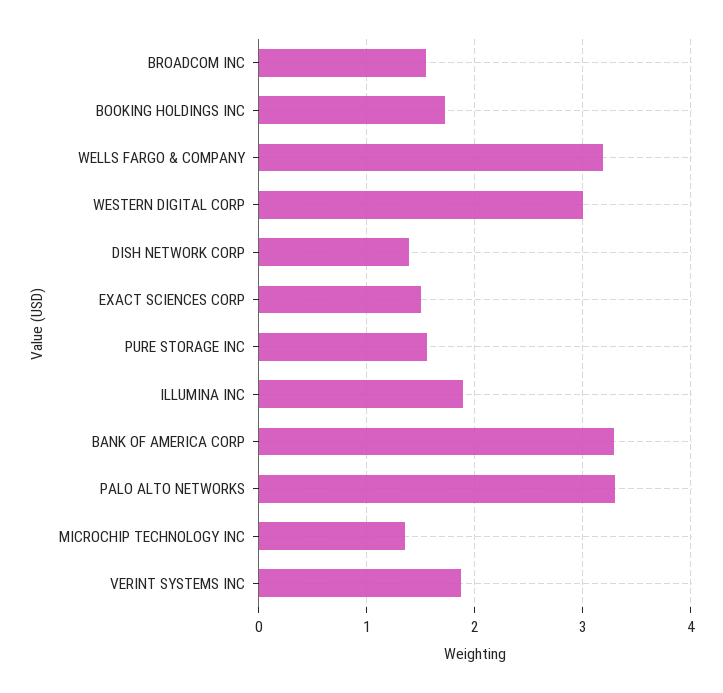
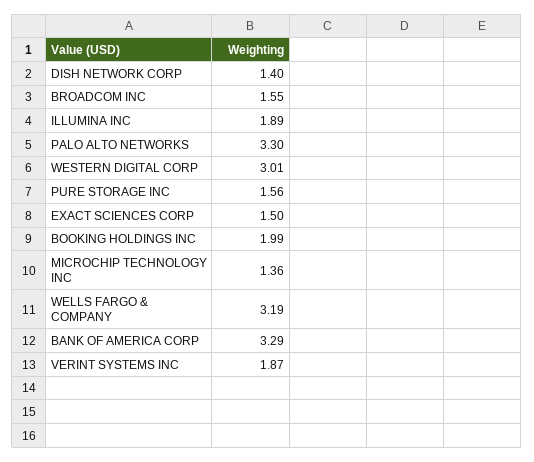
  {
    "BROADCOM INC": 1.55,
-   "BOOKING HOLDINGS INC": 1.7,
+   "BOOKING HOLDINGS INC": 1.99,
    "WELLS FARGO & COMPANY": 3.19,
    "WESTERN DIGITAL CORP": 3.01,
    "DISH NETWORK CORP": 1.4,
    "EXACT SCIENCES CORP": 1.5,
    "PURE STORAGE INC": 1.56,
    "ILLUMINA INC": 1.89,
    "BANK OF AMERICA CORP": 3.29,
    "PALO ALTO NETWORKS": 3.3,
    "MICROCHIP TECHNOLOGY INC": 1.36,
    "VERINT SYSTEMS INC": 1.87
  }

